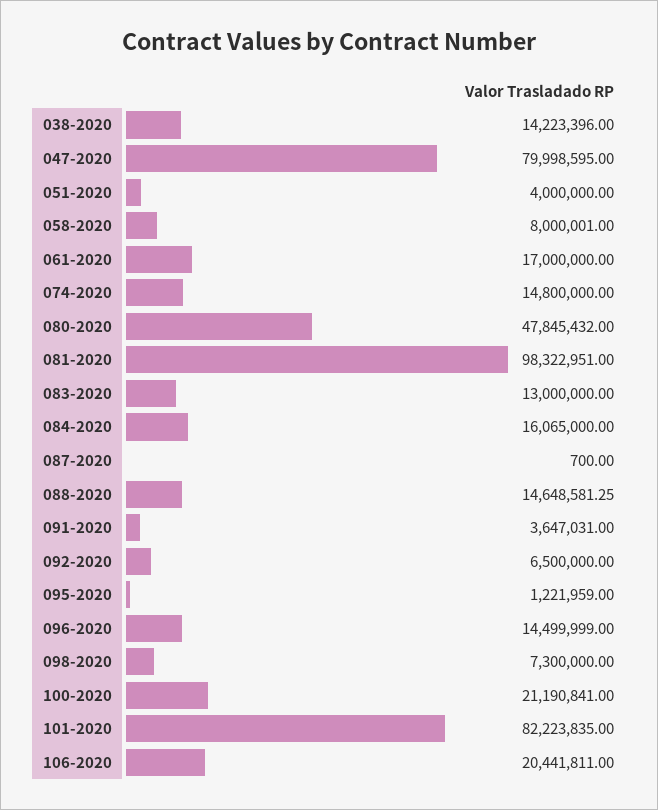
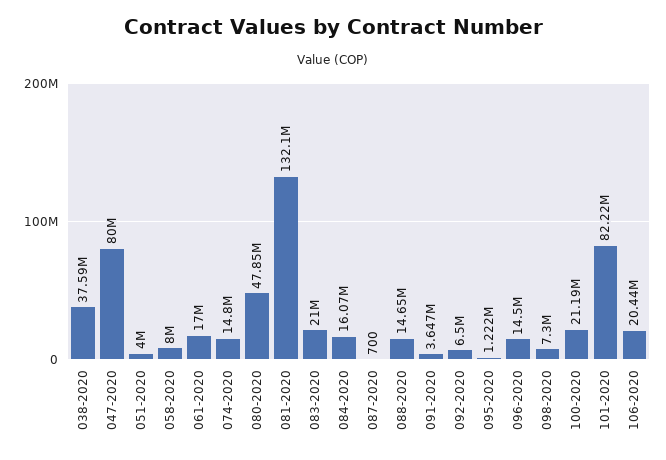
  {
-   "038-2020": 14223396,
+   "038-2020": 37590000,
    "047-2020": 79998595,
    "051-2020": 4000000,
    "058-2020": 8000001,
    "061-2020": 17000000,
    "074-2020": 14800000,
    "080-2020": 47845432,
-   "081-2020": 98322951,
+   "081-2020": 132100000,
-   "083-2020": 13000000,
+   "083-2020": 21000000,
    "084-2020": 16065000,
    "087-2020": 700,
    "088-2020": 14648581.25,
    "091-2020": 3647031,
    "092-2020": 6500000,
    "095-2020": 1221959,
    "096-2020": 14499999,
    "098-2020": 7300000,
    "100-2020": 21190841,
    "101-2020": 82223835,
    "106-2020": 20441811
  }

